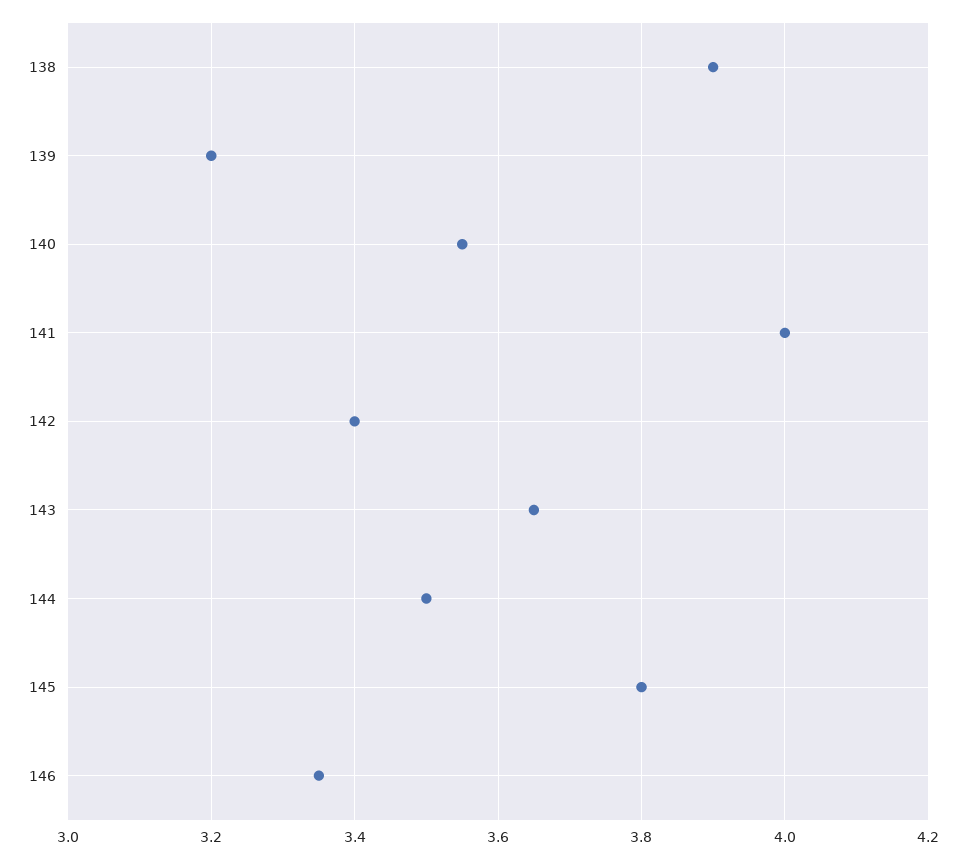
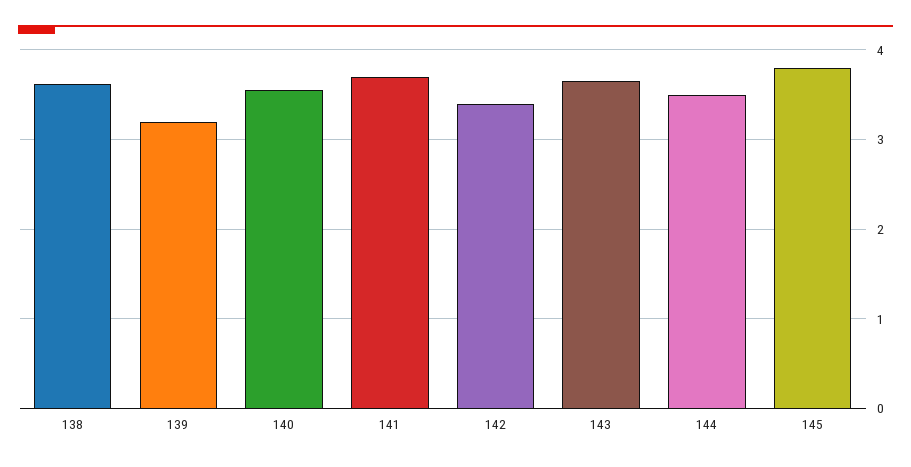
  {
-   "138": 3.9,
+   "138": 3.6,
    "139": 3.2,
    "140": 3.55,
-   "141": 4,
+   "141": 3.7,
    "142": 3.4,
    "143": 3.65,
    "144": 3.5,
-   "145": 3.8,
+   "145": 3.8
-   "146": 3.35
  }

